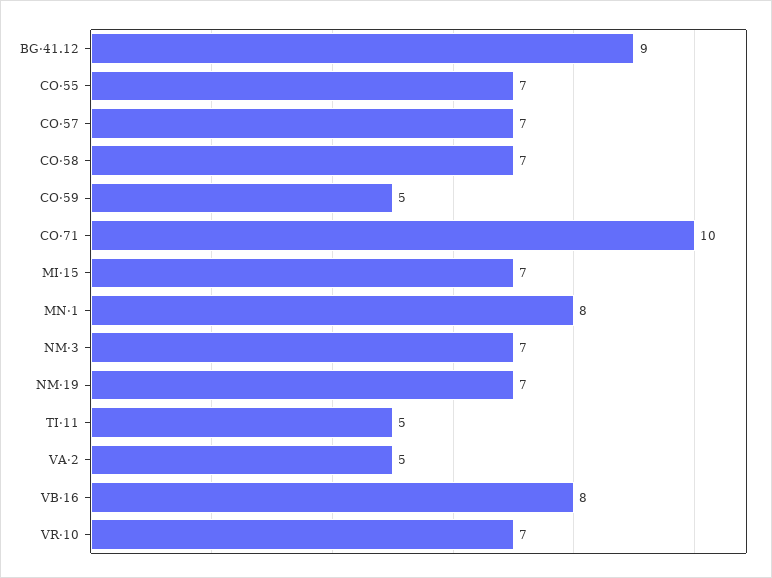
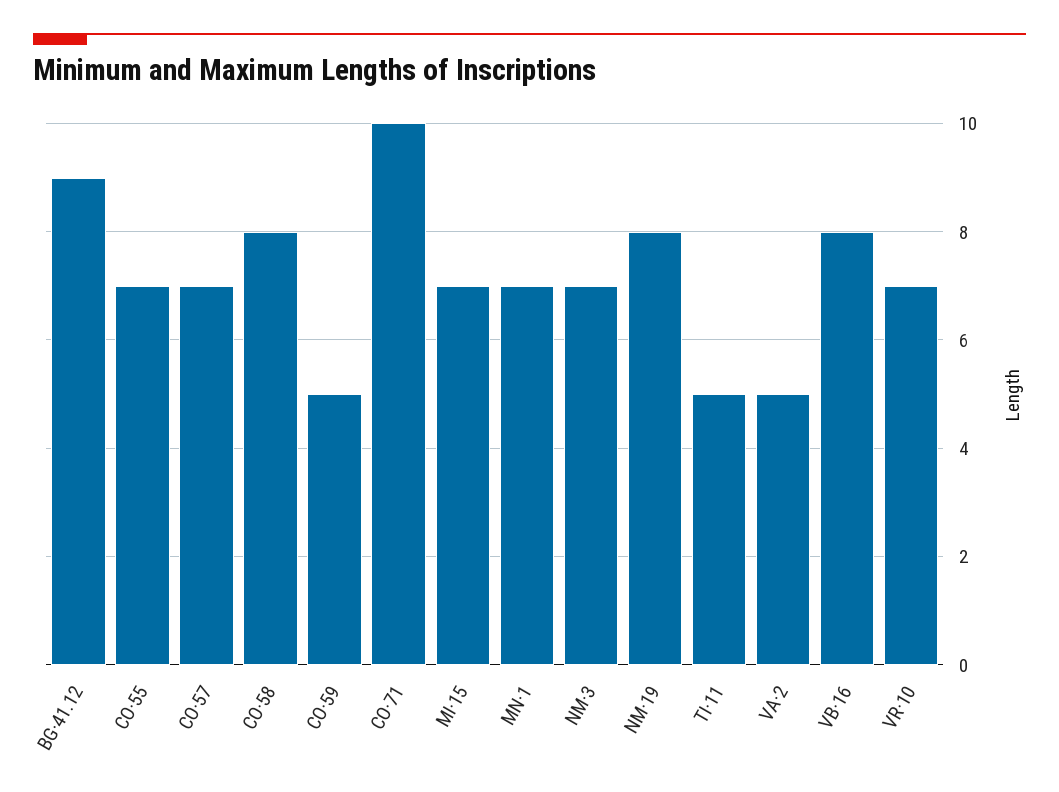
  {
    "BG·41.12": 9,
    "CO·55": 7,
    "CO·57": 7,
-   "CO·58": 7,
+   "CO·58": 8,
    "CO·59": 5,
    "CO·71": 10,
    "MI·15": 7,
-   "MN·1": 8,
+   "MN·1": 7,
    "NM·3": 7,
-   "NM·19": 7,
+   "NM·19": 8,
    "TI·11": 5,
    "VA·2": 5,
    "VB·16": 8,
    "VR·10": 7
  }

